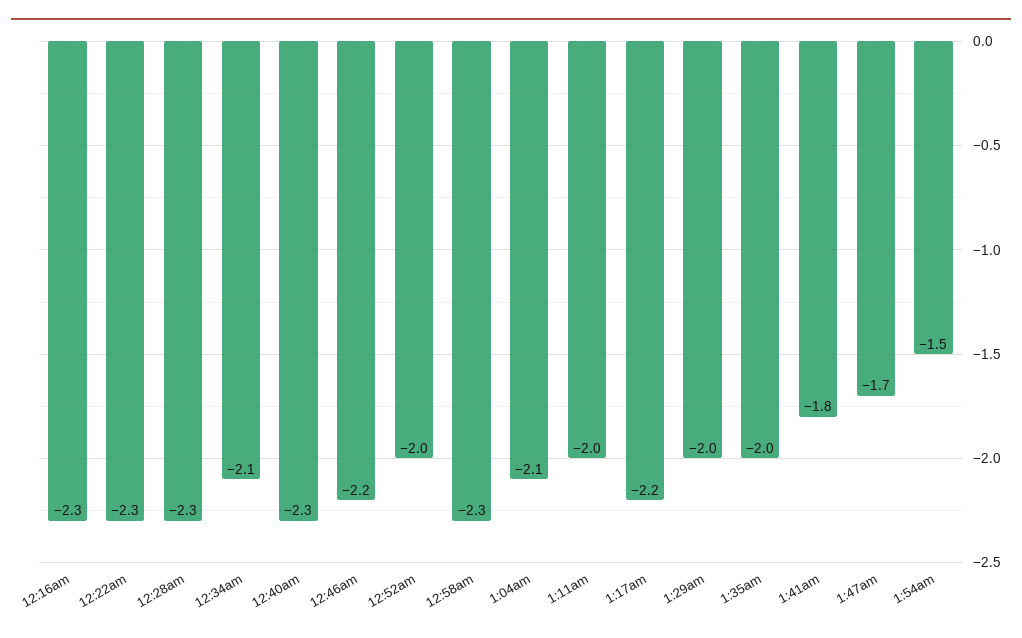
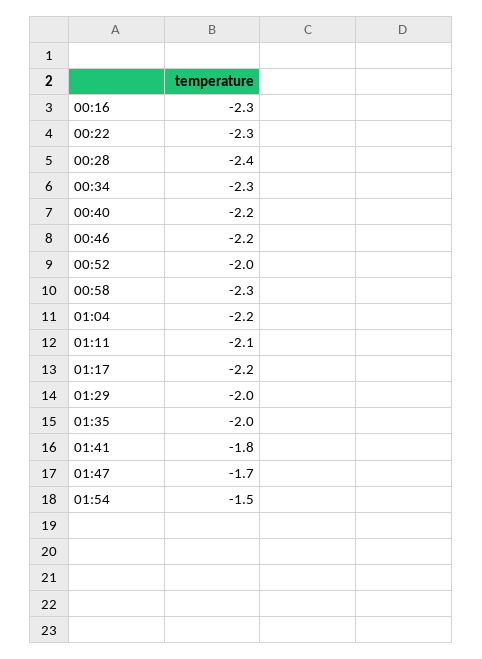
  {
    "12:16am": -2.3,
    "12:22am": -2.3,
-   "12:28am": -2.3,
+   "12:28am": -2.4,
-   "12:34am": -2.1,
+   "12:34am": -2.3,
-   "12:40am": -2.3,
+   "12:40am": -2.2,
    "12:46am": -2.2,
    "12:52am": -2,
    "12:58am": -2.3,
-   "1:04am": -2.1,
+   "1:04am": -2.2,
-   "1:11am": -2,
+   "1:11am": -2.1,
    "1:17am": -2.2,
    "1:29am": -2,
    "1:35am": -2,
    "1:41am": -1.8,
    "1:47am": -1.7,
    "1:54am": -1.5
  }

